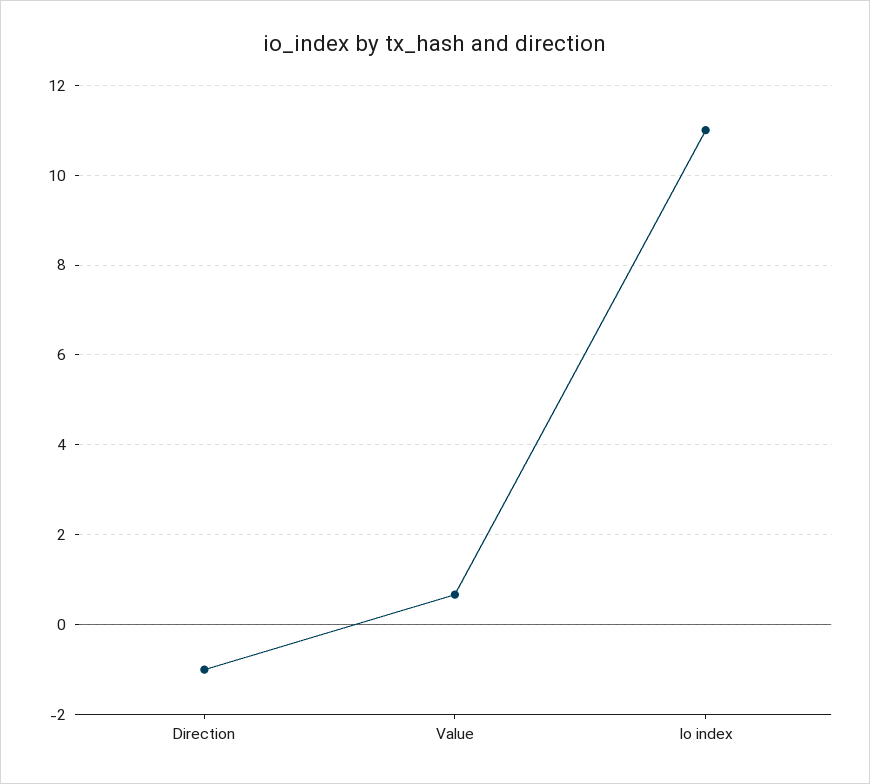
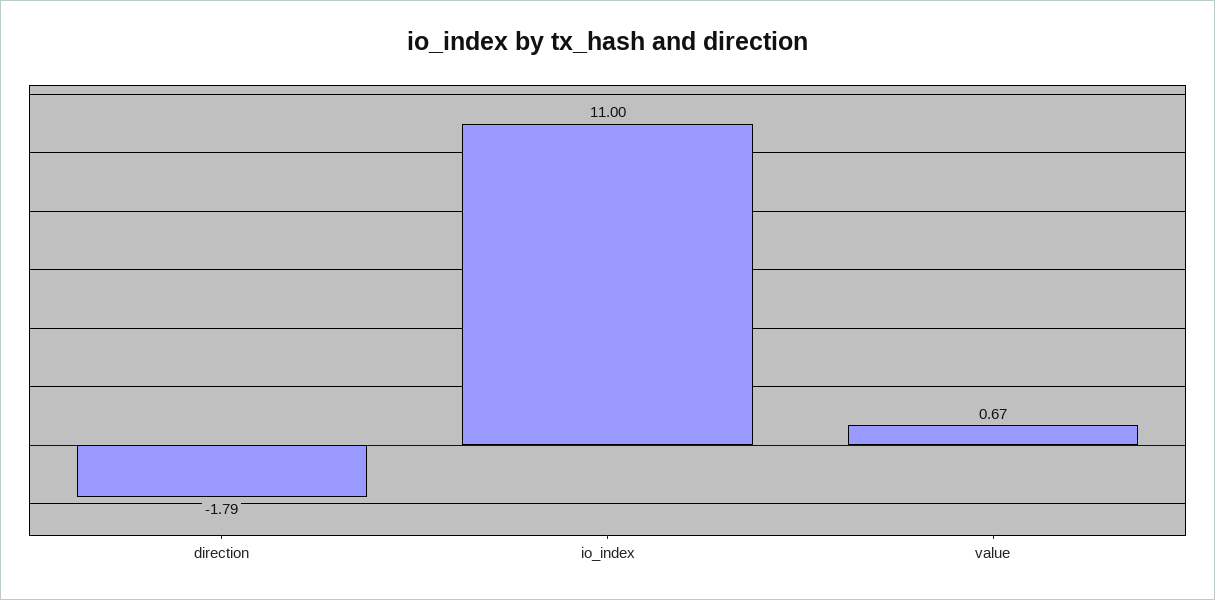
  {
-   "Direction": -1,
+   "Direction": -1.79,
    "Value": 0.67,
    "Io index": 11
  }

